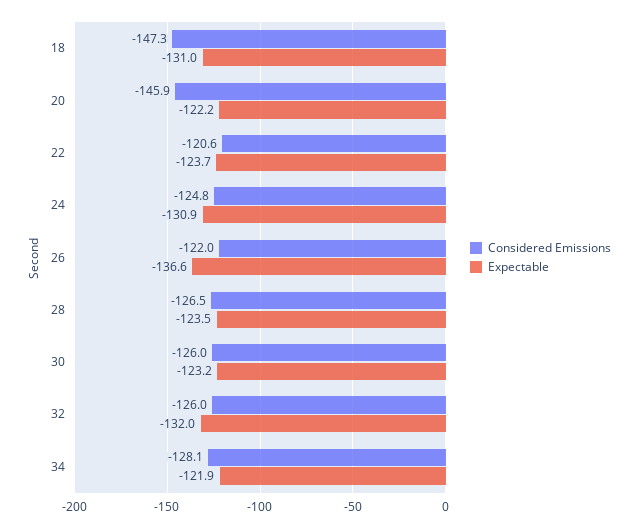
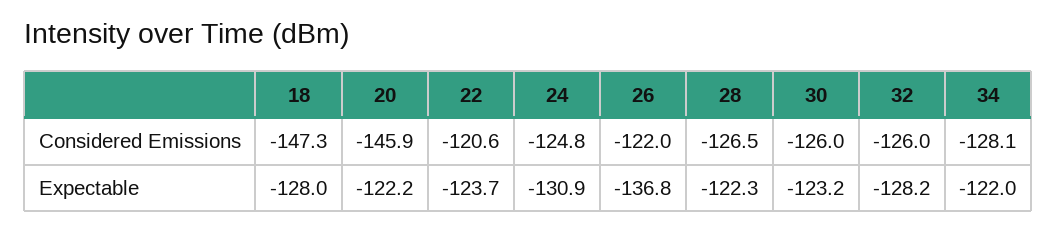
  {
    "Considered Emissions": {
      "18": -147.3,
      "20": -145.9,
      "22": -120.6,
      "24": -124.8,
      "26": -122,
      "28": -126.5,
      "30": -126,
      "32": -126,
      "34": -128.1
    },
    "Expectable": {
-     "18": -131,
+     "18": -128,
      "20": -122.2,
      "22": -123.7,
      "24": -130.9,
-     "26": -136.6,
+     "26": -136.8,
-     "28": -123.5,
+     "28": -122.3,
      "30": -123.2,
-     "32": -132,
+     "32": -128.2,
-     "34": -121.9
+     "34": -122
    }
  }

